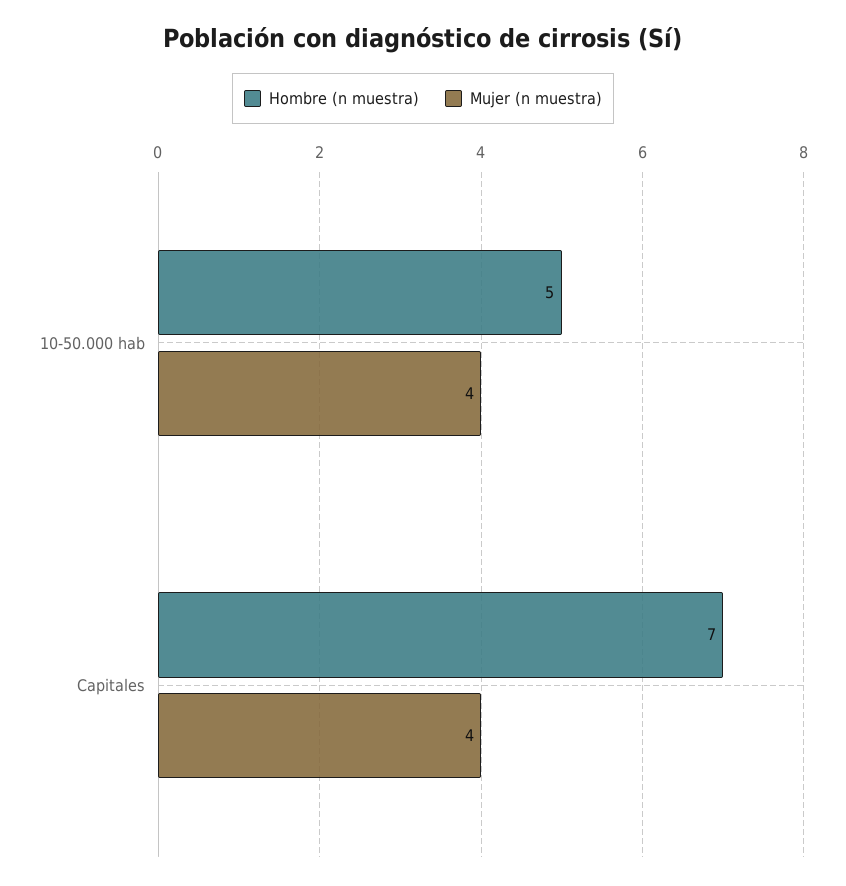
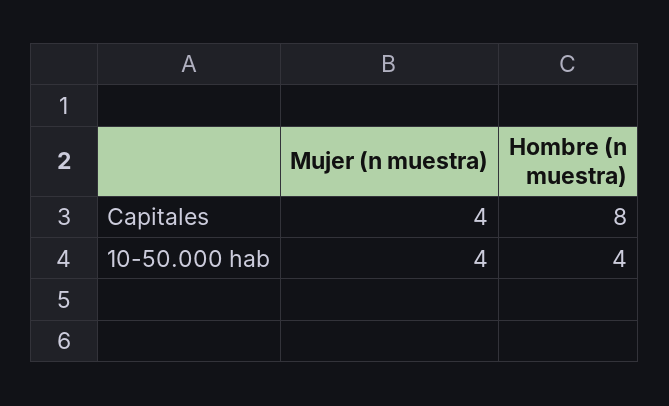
  {
    "Hombre (n muestra)": {
-     "10-50.000 hab": 5,
+     "10-50.000 hab": 4,
-     "Capitales": 7
+     "Capitales": 8
    },
    "Mujer (n muestra)": {
      "10-50.000 hab": 4,
      "Capitales": 4
    }
  }

